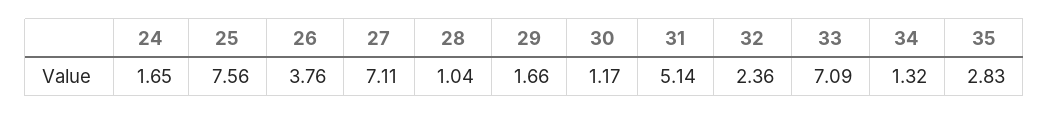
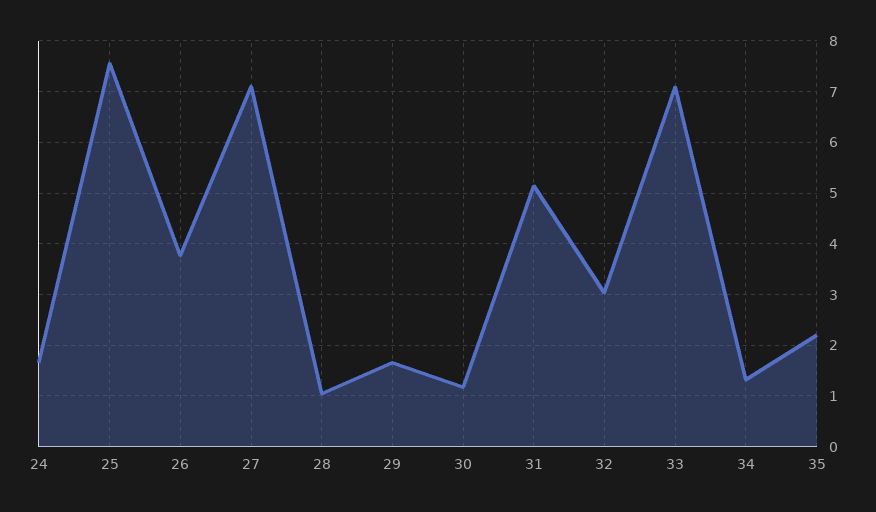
  {
    "24": 1.65,
    "25": 7.56,
    "26": 3.76,
    "27": 7.11,
    "28": 1.04,
    "29": 1.66,
    "30": 1.17,
    "31": 5.14,
-   "32": 2.36,
+   "32": 3,
    "33": 7.09,
    "34": 1.32,
-   "35": 2.83
+   "35": 2.2
  }

